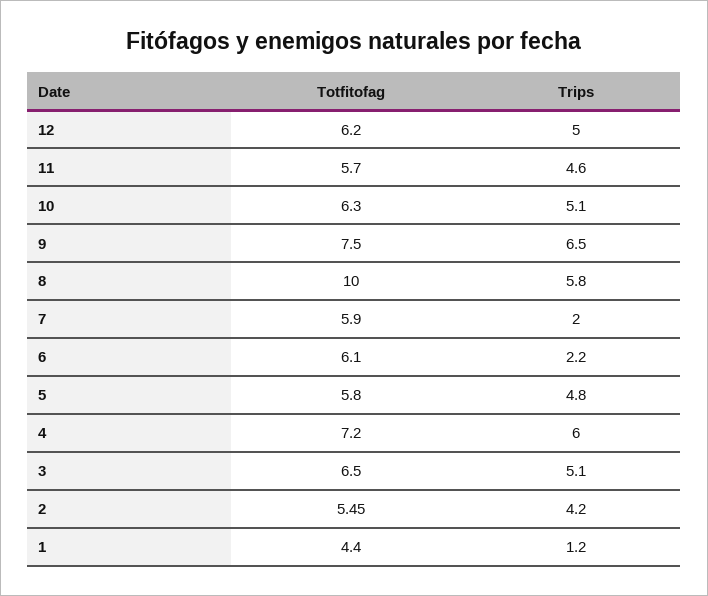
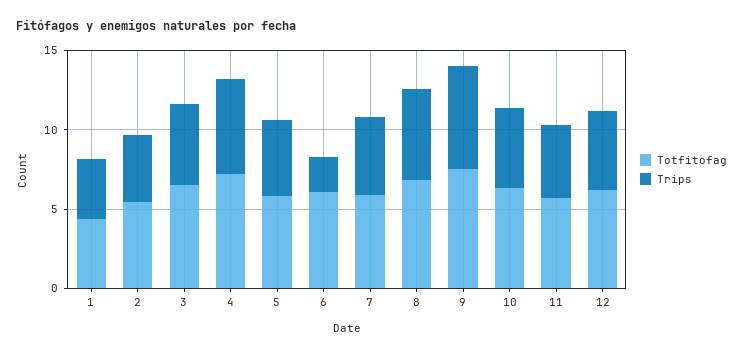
  {
    "Totfitofag": {
      "12": 6.2,
      "11": 5.7,
      "10": 6.3,
      "9": 7.5,
-     "8": 10,
+     "8": 7,
      "7": 5.9,
      "6": 6.1,
      "5": 5.8,
      "4": 7.2,
      "3": 6.5,
      "2": 5.45,
      "1": 4.4
    },
    "Trips": {
      "12": 5,
      "11": 4.6,
      "10": 5.1,
      "9": 6.5,
      "8": 5.8,
-     "7": 2,
+     "7": 5,
      "6": 2.2,
      "5": 4.8,
      "4": 6,
      "3": 5.1,
      "2": 4.2,
-     "1": 1.2
+     "1": 4
    }
  }

